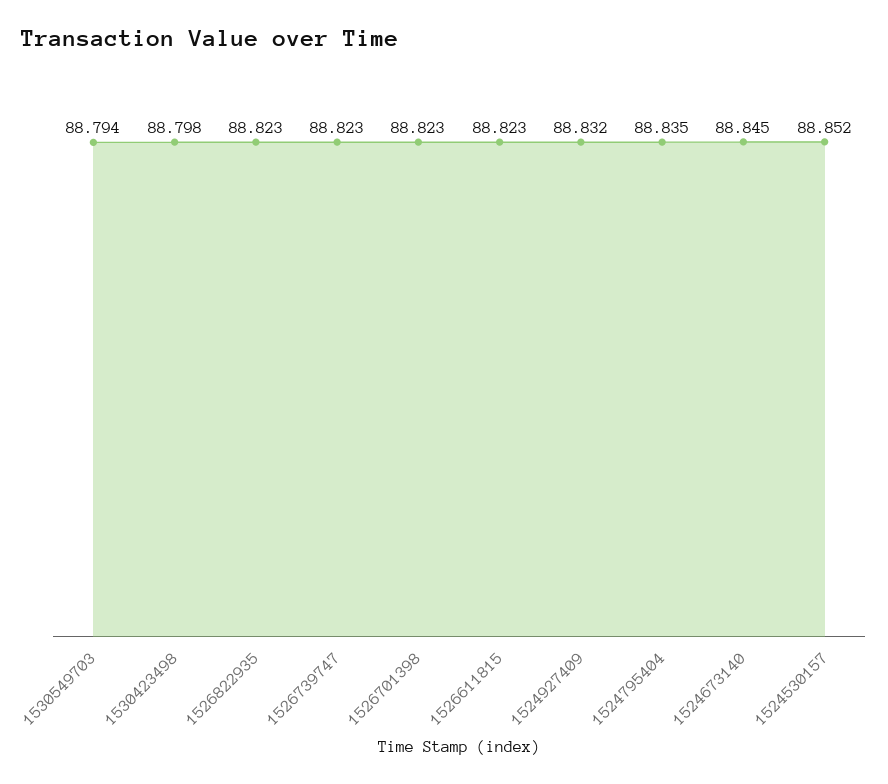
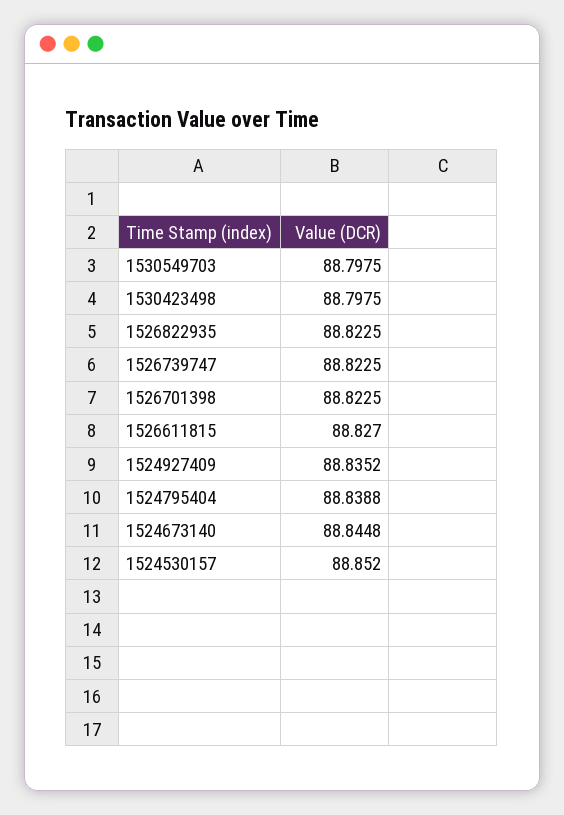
  {
-   "1530549703": 88.794,
+   "1530549703": 88.7975,
    "1530423498": 88.7975,
    "1526822935": 88.8225,
    "1526739747": 88.8225,
    "1526701398": 88.8225,
-   "1526611815": 88.823,
+   "1526611815": 88.827,
-   "1524927409": 88.832,
+   "1524927409": 88.8352,
-   "1524795404": 88.835,
+   "1524795404": 88.8388,
    "1524673140": 88.8448,
    "1524530157": 88.852
  }

